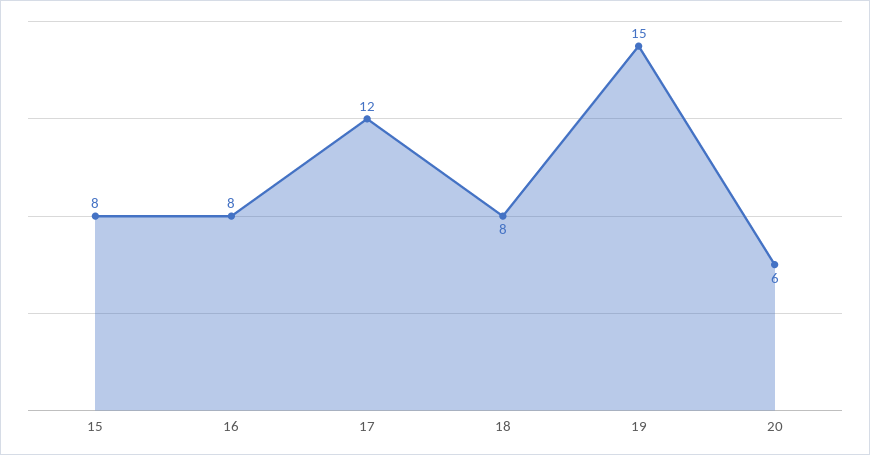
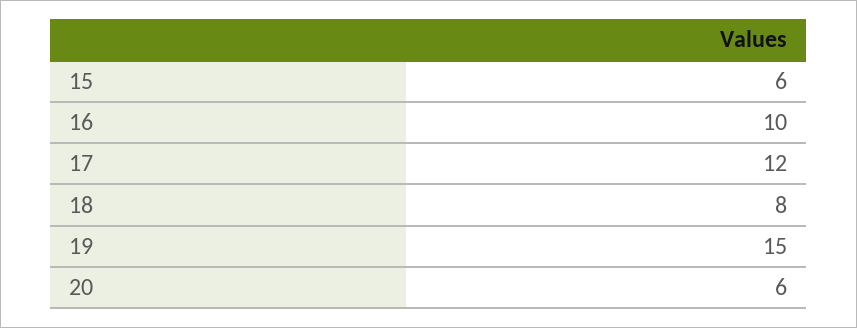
  {
-   "15": 8,
+   "15": 6,
-   "16": 8,
+   "16": 10,
    "17": 12,
    "18": 8,
    "19": 15,
    "20": 6
  }

